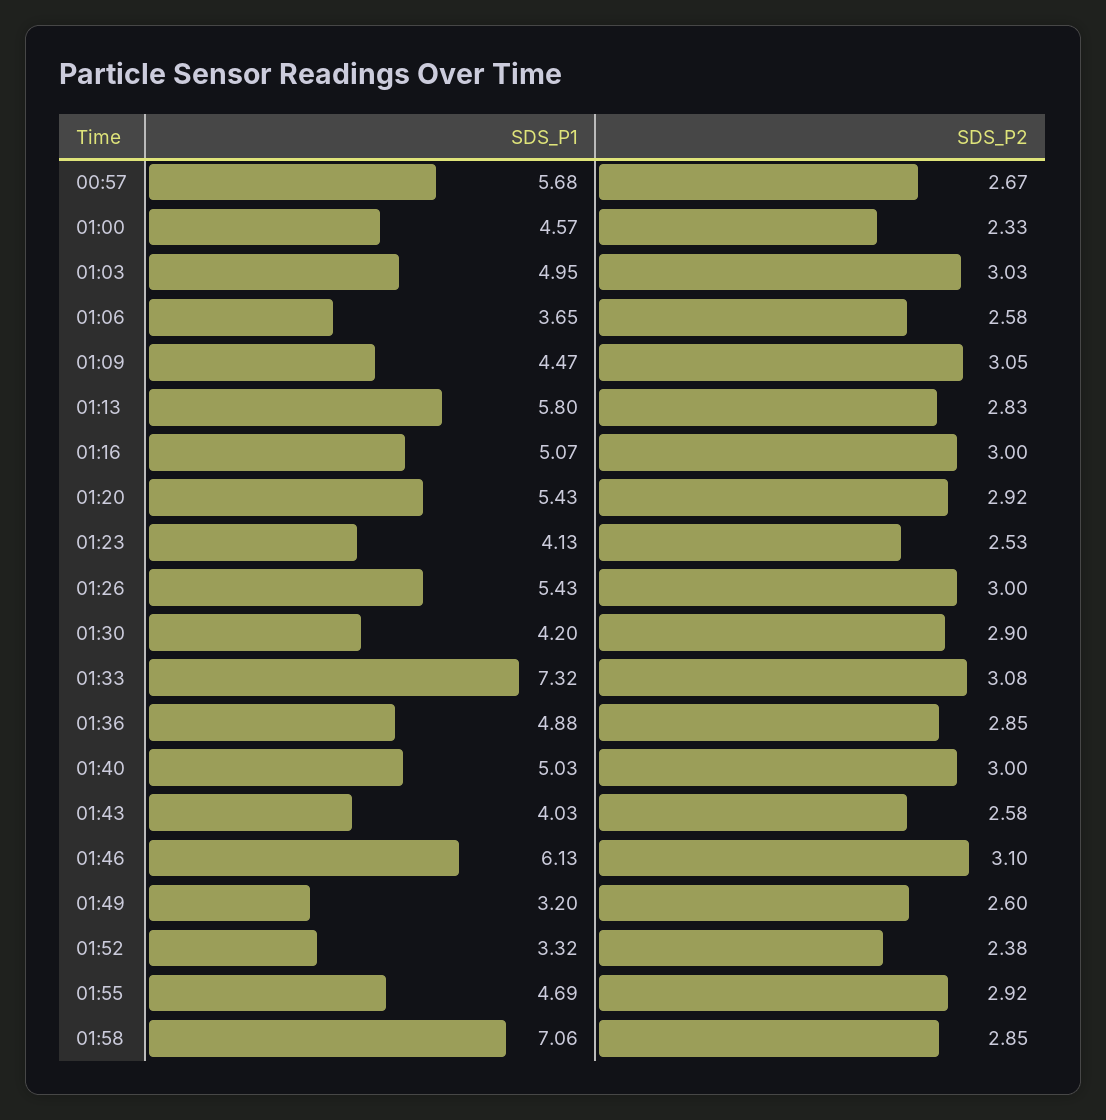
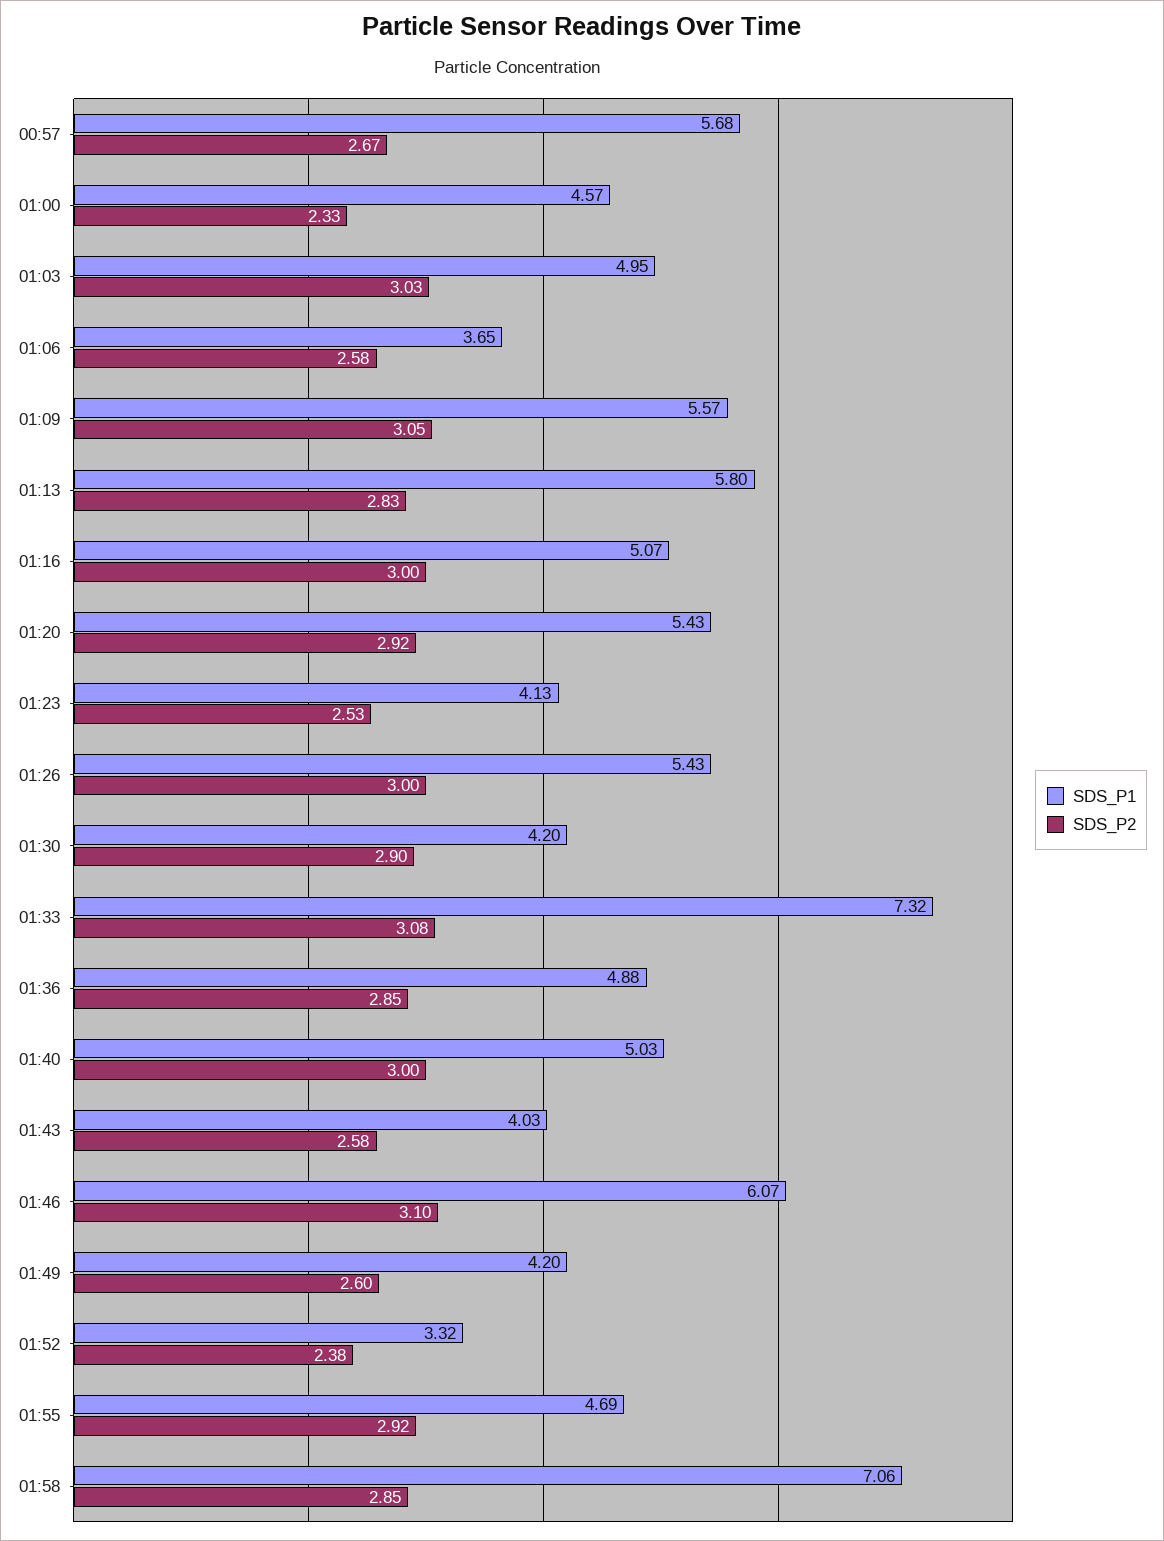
  {
    "SDS_P1": {
      "00:57": 5.68,
      "01:00": 4.57,
      "01:03": 4.95,
      "01:06": 3.65,
-     "01:09": 4.47,
+     "01:09": 5.57,
      "01:13": 5.8,
      "01:16": 5.07,
      "01:20": 5.43,
      "01:23": 4.13,
      "01:26": 5.43,
      "01:30": 4.2,
      "01:33": 7.32,
      "01:36": 4.88,
      "01:40": 5.03,
      "01:43": 4.03,
-     "01:46": 6.13,
+     "01:46": 6.07,
-     "01:49": 3.2,
+     "01:49": 4.2,
      "01:52": 3.32,
      "01:55": 4.69,
      "01:58": 7.06
    },
    "SDS_P2": {
      "00:57": 2.67,
      "01:00": 2.33,
      "01:03": 3.03,
      "01:06": 2.58,
      "01:09": 3.05,
      "01:13": 2.83,
      "01:16": 3,
      "01:20": 2.92,
      "01:23": 2.53,
      "01:26": 3,
      "01:30": 2.9,
      "01:33": 3.08,
      "01:36": 2.85,
      "01:40": 3,
      "01:43": 2.58,
      "01:46": 3.1,
      "01:49": 2.6,
      "01:52": 2.38,
      "01:55": 2.92,
      "01:58": 2.85
    }
  }

